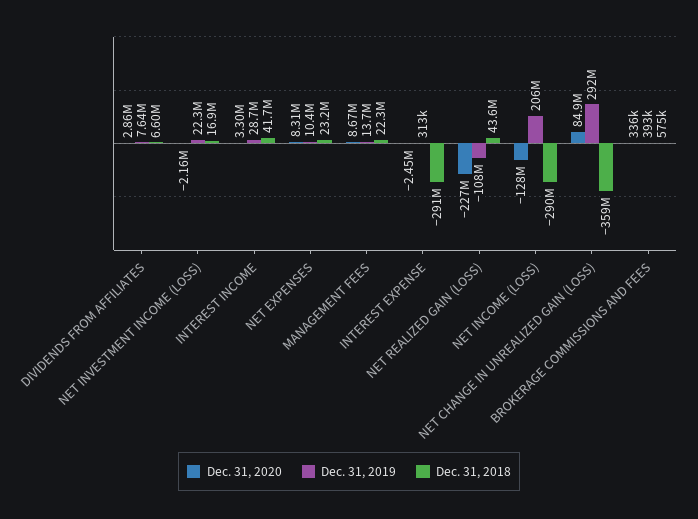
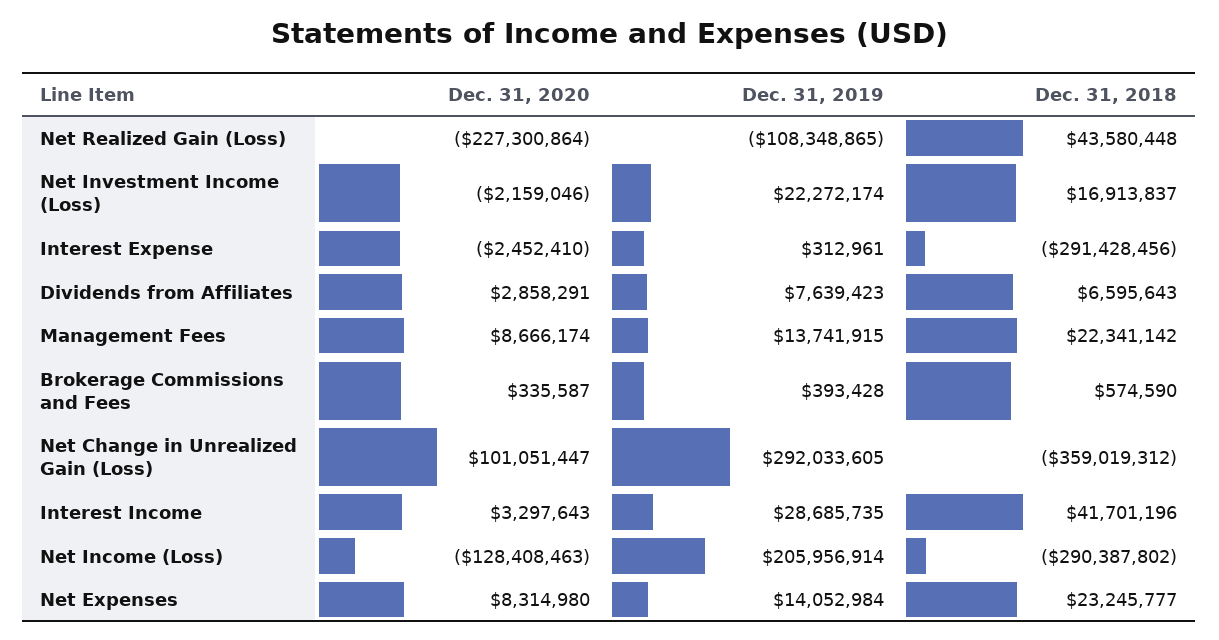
  {
    "Dec. 31, 2020": {
      "DIVIDENDS FROM AFFILIATES": 2858291,
      "NET INVESTMENT INCOME (LOSS)": -2159046,
      "INTEREST INCOME": 3297643,
      "NET EXPENSES": 8314980,
      "MANAGEMENT FEES": 8666174,
      "INTEREST EXPENSE": -2452410,
      "NET REALIZED GAIN (LOSS)": -227300864,
      "NET INCOME (LOSS)": -128408463,
-     "NET CHANGE IN UNREALIZED GAIN (LOSS)": 84900000,
+     "NET CHANGE IN UNREALIZED GAIN (LOSS)": 101051447,
      "BROKERAGE COMMISSIONS AND FEES": 335587
    },
    "Dec. 31, 2019": {
      "DIVIDENDS FROM AFFILIATES": 7639423,
      "NET INVESTMENT INCOME (LOSS)": 22272174,
      "INTEREST INCOME": 28685735,
-     "NET EXPENSES": 10400000,
+     "NET EXPENSES": 14052984,
      "MANAGEMENT FEES": 13741915,
      "INTEREST EXPENSE": 312961,
      "NET REALIZED GAIN (LOSS)": -108348865,
      "NET INCOME (LOSS)": 205956914,
      "NET CHANGE IN UNREALIZED GAIN (LOSS)": 292033605,
      "BROKERAGE COMMISSIONS AND FEES": 393428
    },
    "Dec. 31, 2018": {
      "DIVIDENDS FROM AFFILIATES": 6595643,
      "NET INVESTMENT INCOME (LOSS)": 16913837,
      "INTEREST INCOME": 41701196,
      "NET EXPENSES": 23245777,
      "MANAGEMENT FEES": 22341142,
      "INTEREST EXPENSE": -291428456,
      "NET REALIZED GAIN (LOSS)": 43580448,
      "NET INCOME (LOSS)": -290387802,
      "NET CHANGE IN UNREALIZED GAIN (LOSS)": -359019312,
      "BROKERAGE COMMISSIONS AND FEES": 574590
    }
  }

